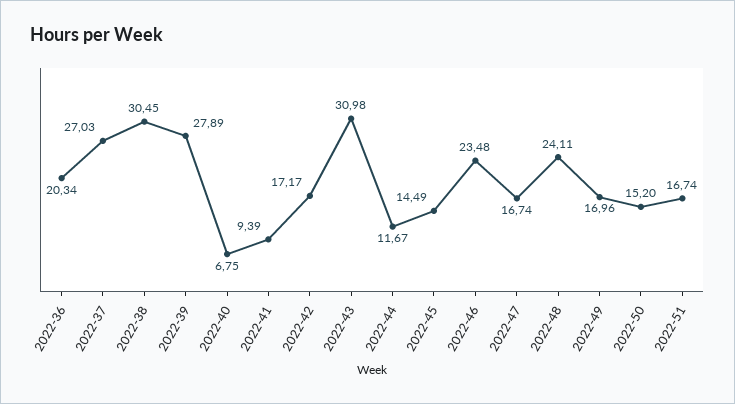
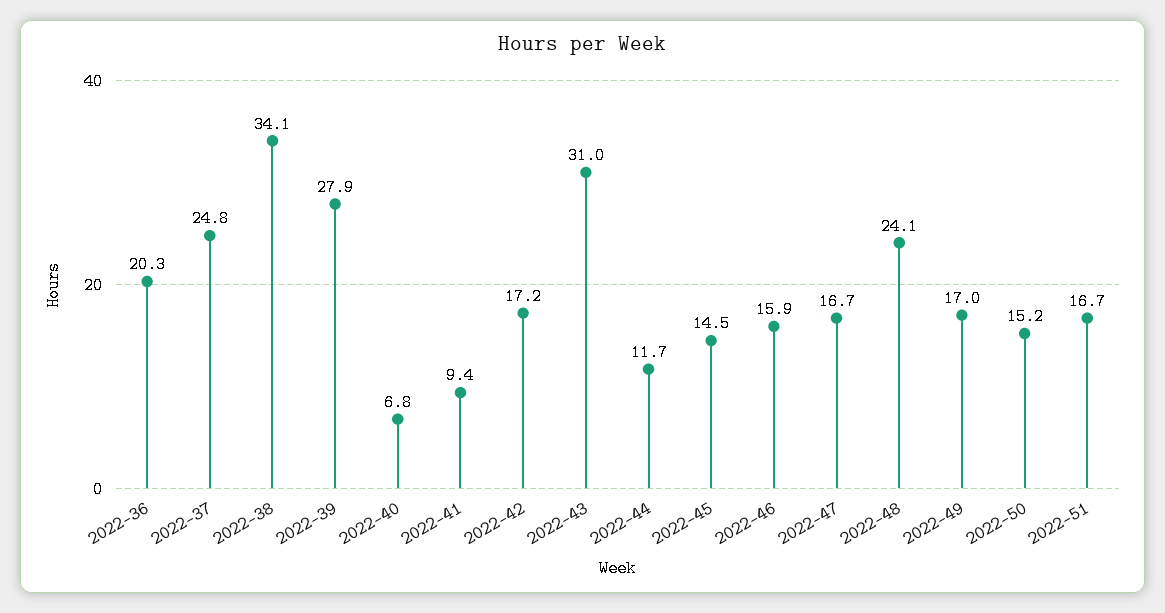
  {
    "2022-36": 20.34,
-   "2022-37": 27.03,
+   "2022-37": 24.8,
-   "2022-38": 30.45,
+   "2022-38": 34.1,
    "2022-39": 27.89,
    "2022-40": 6.75,
    "2022-41": 9.39,
    "2022-42": 17.17,
    "2022-43": 30.98,
    "2022-44": 11.67,
    "2022-45": 14.49,
-   "2022-46": 23.48,
+   "2022-46": 15.9,
    "2022-47": 16.74,
    "2022-48": 24.11,
    "2022-49": 16.96,
    "2022-50": 15.2,
    "2022-51": 16.74
  }

